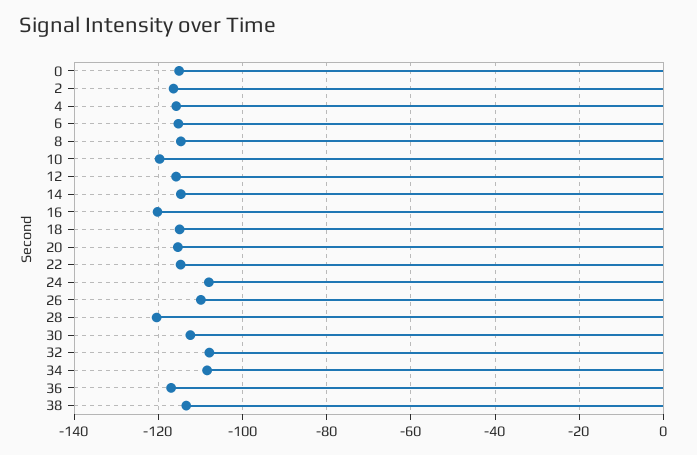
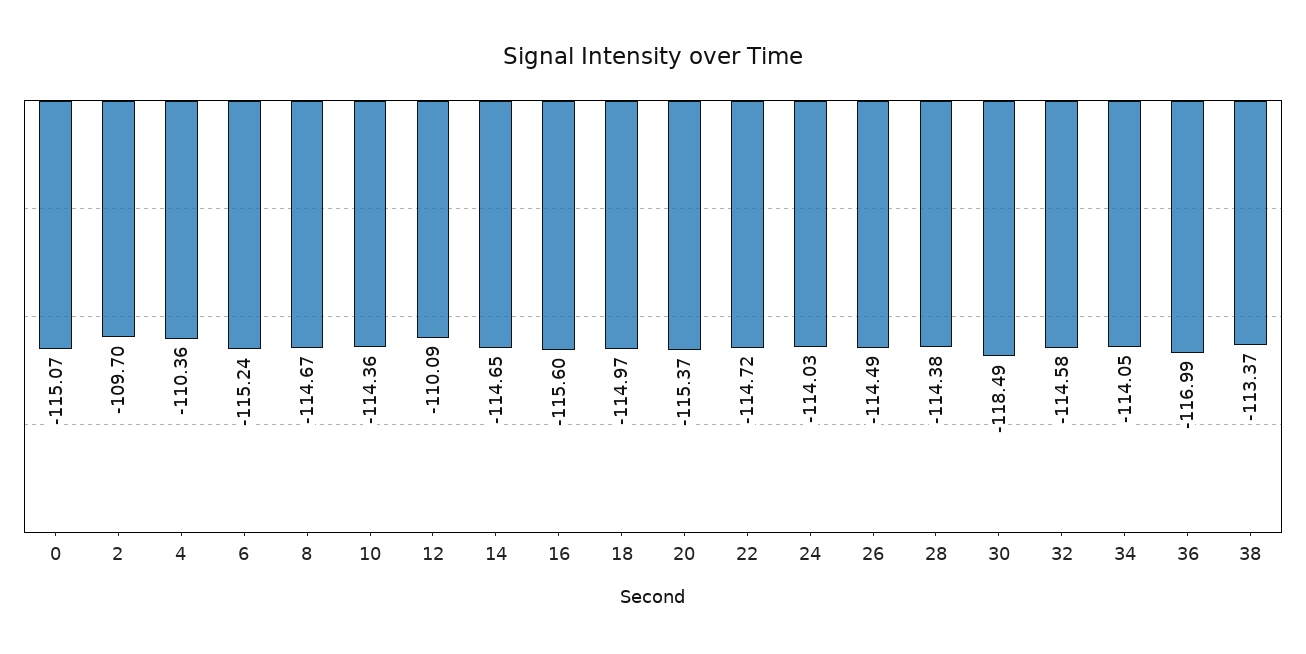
  {
    "0": -115.07,
-   "2": -116,
+   "2": -109.7,
-   "4": -116,
+   "4": -110.36,
    "6": -115.24,
    "8": -114.67,
-   "10": -120,
+   "10": -114.36,
-   "12": -116,
+   "12": -110.09,
    "14": -114.65,
-   "16": -120,
+   "16": -115.6,
    "18": -114.97,
    "20": -115.37,
    "22": -114.72,
-   "24": -108,
+   "24": -114.03,
-   "26": -110,
+   "26": -114.49,
-   "28": -120,
+   "28": -114.38,
-   "30": -112,
+   "30": -118.49,
-   "32": -108,
+   "32": -114.58,
-   "34": -108,
+   "34": -114.05,
    "36": -116.99,
    "38": -113.37
  }

